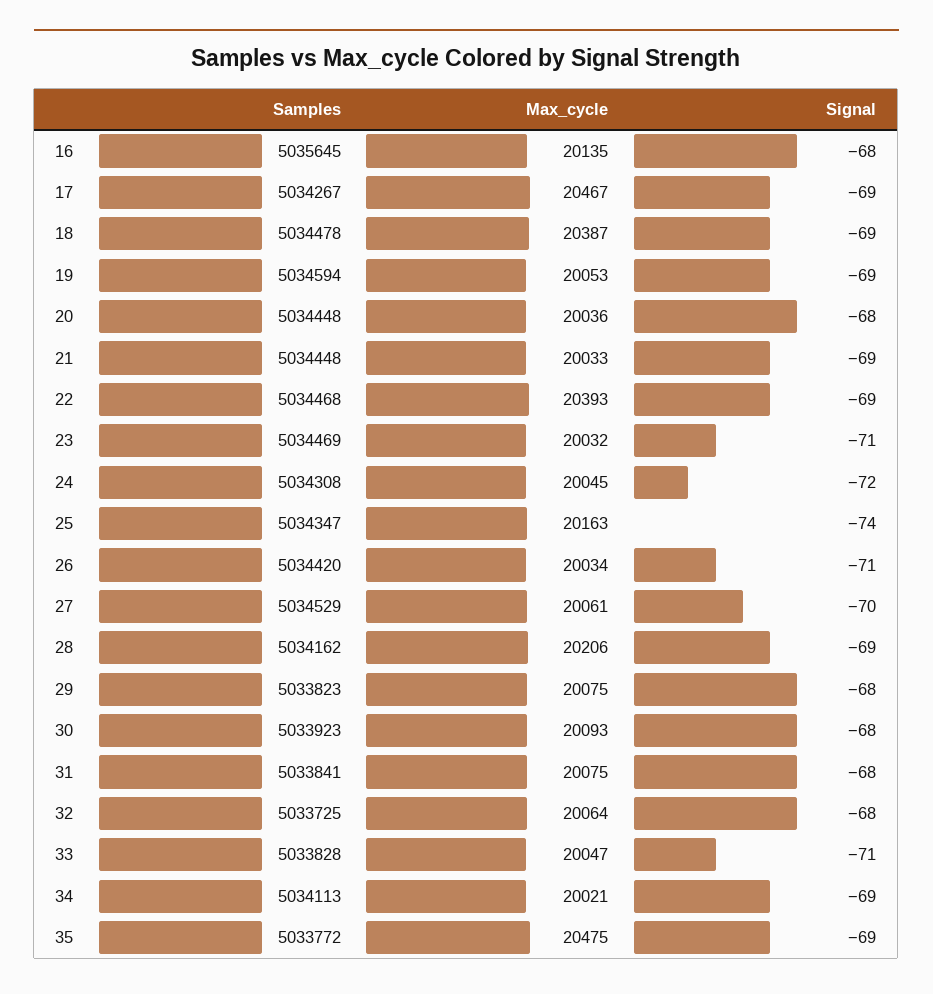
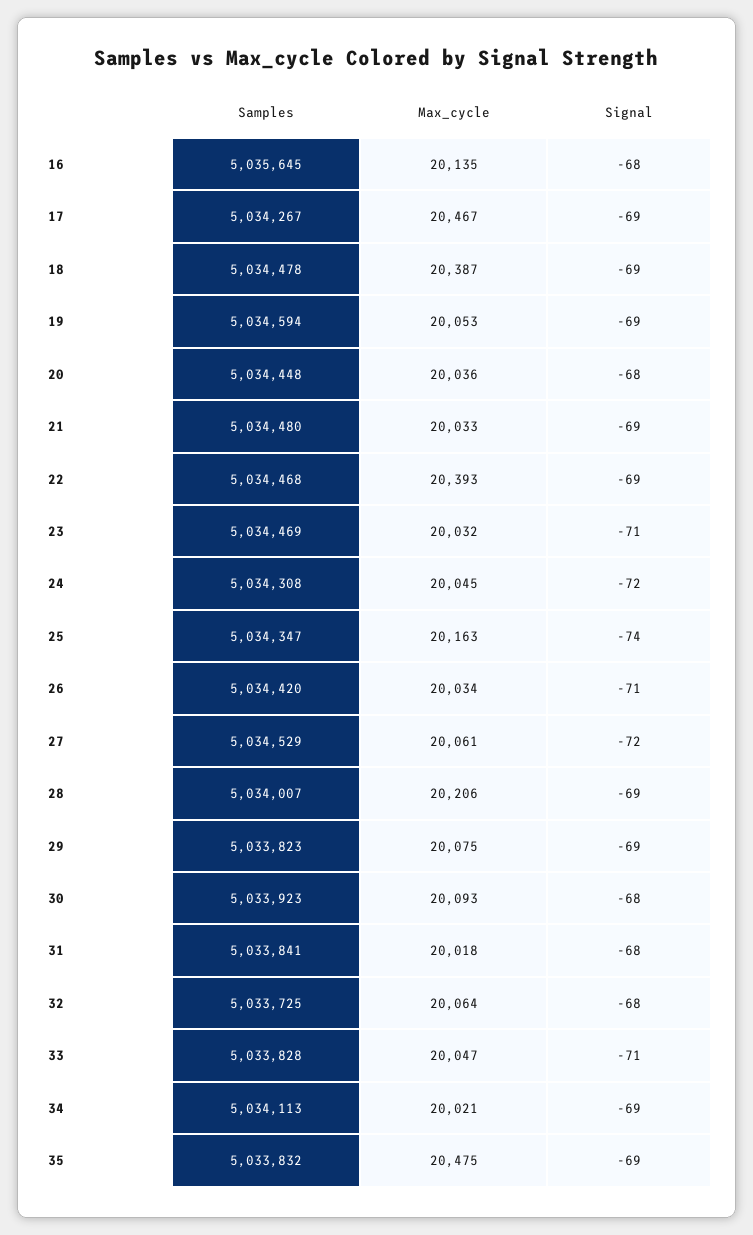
  {
    "Samples": {
      "16": 5035645,
      "17": 5034267,
      "18": 5034478,
      "19": 5034594,
      "20": 5034448,
-     "21": 5034448,
+     "21": 5034480,
      "22": 5034468,
      "23": 5034469,
      "24": 5034308,
      "25": 5034347,
      "26": 5034420,
      "27": 5034529,
-     "28": 5034162,
+     "28": 5034007,
      "29": 5033823,
      "30": 5033923,
      "31": 5033841,
      "32": 5033725,
      "33": 5033828,
      "34": 5034113,
-     "35": 5033772
+     "35": 5033832
    },
    "Max_cycle": {
      "16": 20135,
      "17": 20467,
      "18": 20387,
      "19": 20053,
      "20": 20036,
      "21": 20033,
      "22": 20393,
      "23": 20032,
      "24": 20045,
      "25": 20163,
      "26": 20034,
      "27": 20061,
      "28": 20206,
      "29": 20075,
      "30": 20093,
-     "31": 20075,
+     "31": 20018,
      "32": 20064,
      "33": 20047,
      "34": 20021,
      "35": 20475
    },
    "Signal": {
      "16": -68,
      "17": -69,
      "18": -69,
      "19": -69,
      "20": -68,
      "21": -69,
      "22": -69,
      "23": -71,
      "24": -72,
      "25": -74,
      "26": -71,
-     "27": -70,
+     "27": -72,
      "28": -69,
-     "29": -68,
+     "29": -69,
      "30": -68,
      "31": -68,
      "32": -68,
      "33": -71,
      "34": -69,
      "35": -69
    }
  }

